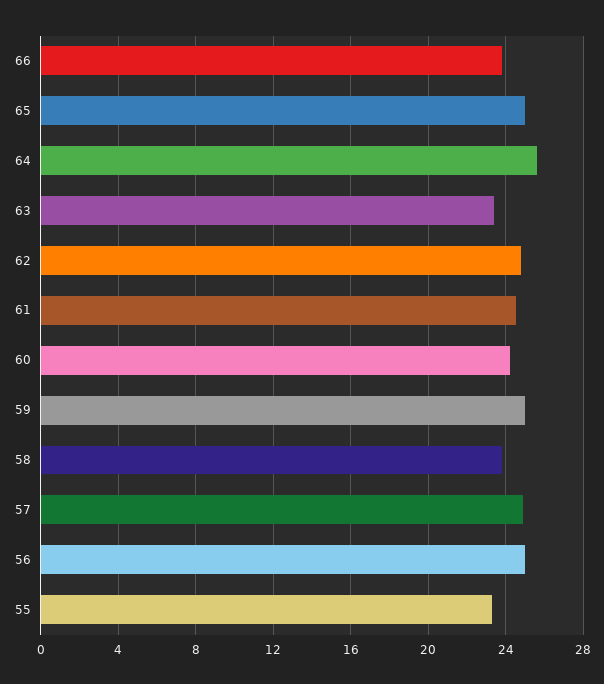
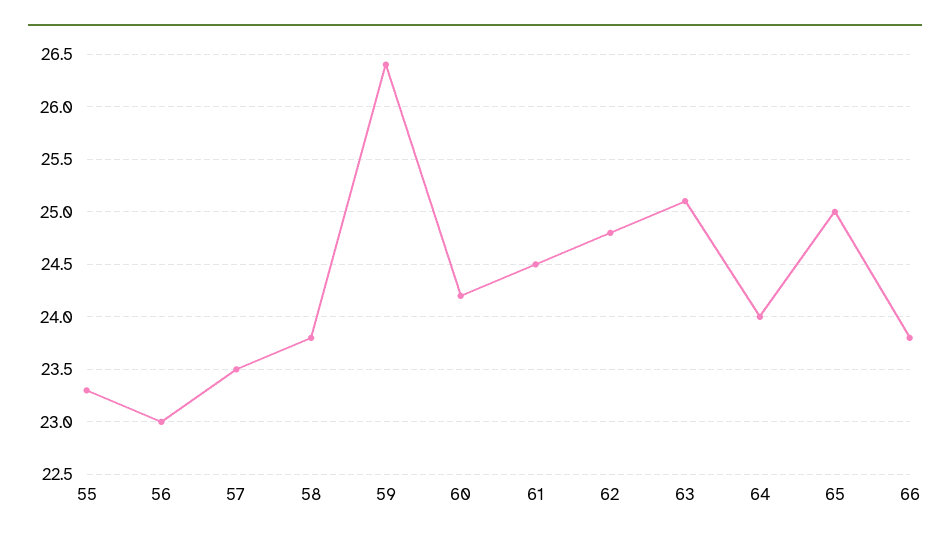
  {
    "66": 23.8,
    "65": 25,
-   "64": 25.5,
+   "64": 24,
-   "63": 23.5,
+   "63": 25.1,
    "62": 24.8,
    "61": 24.5,
    "60": 24.2,
-   "59": 25,
+   "59": 26.4,
    "58": 23.8,
-   "57": 25,
+   "57": 23.5,
-   "56": 25,
+   "56": 23,
    "55": 23.3
  }

